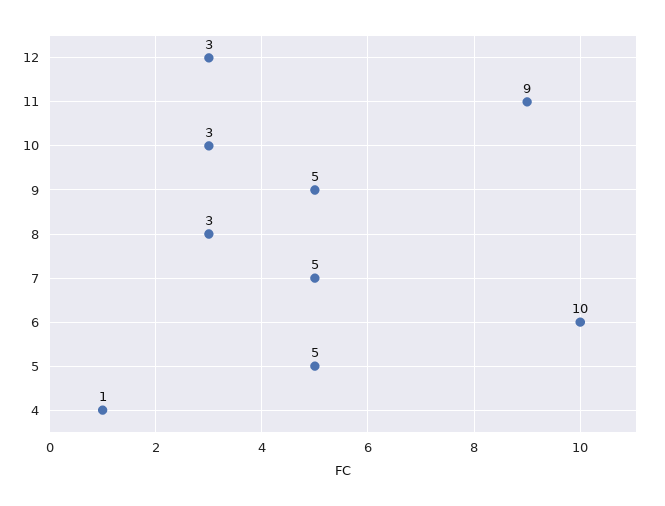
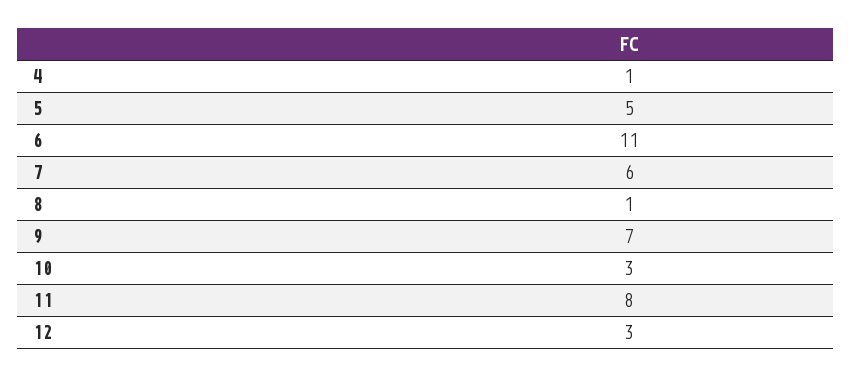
  {
    "12": 3,
-   "11": 9,
+   "11": 8,
    "10": 3,
-   "9": 5,
+   "9": 7,
-   "8": 3,
+   "8": 1,
-   "7": 5,
+   "7": 6,
-   "6": 10,
+   "6": 11,
    "5": 5,
    "4": 1
  }

